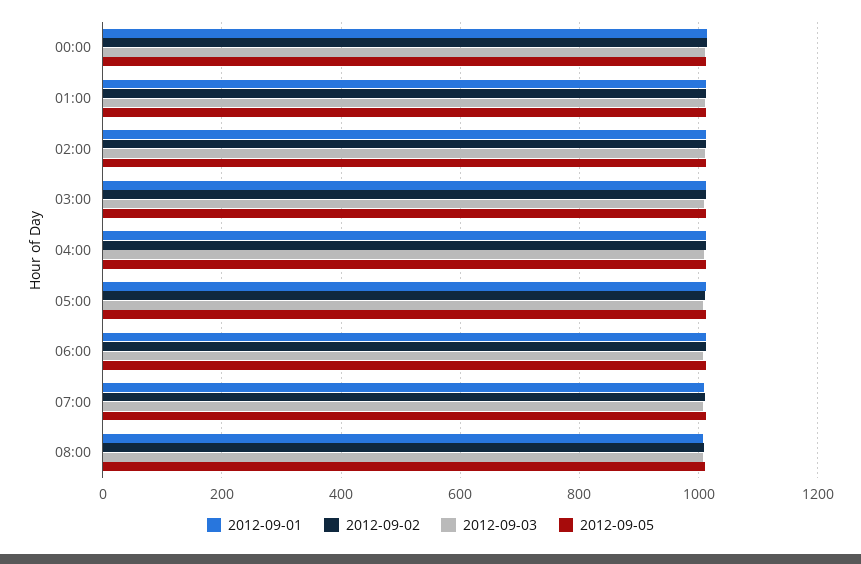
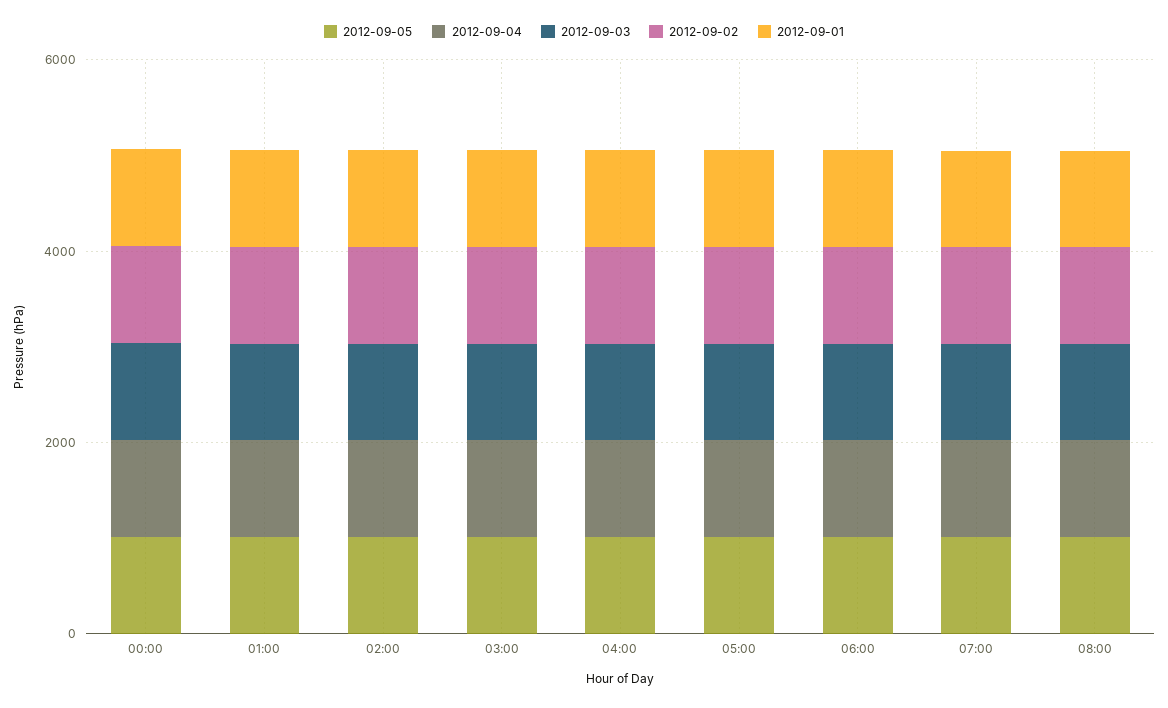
  {
    "2012-09-01": {
      "00:00": 1020,
      "01:00": 1020,
      "02:00": 1020,
      "03:00": 1020,
      "04:00": 1020,
      "05:00": 1020,
      "06:00": 1020,
      "07:00": 1000,
      "08:00": 1000
    },
    "2012-09-02": {
      "00:00": 1020,
      "01:00": 1020,
      "02:00": 1020,
      "03:00": 1020,
      "04:00": 1020,
      "05:00": 1020,
      "06:00": 1020,
      "07:00": 1020,
      "08:00": 1000
    },
    "2012-09-03": {
      "00:00": 1020,
      "01:00": 1020,
      "02:00": 1020,
      "03:00": 1000,
      "04:00": 1000,
      "05:00": 1000,
      "06:00": 1000,
      "07:00": 1000,
      "08:00": 1000
    },
    "2012-09-05": {
      "00:00": 1020,
      "01:00": 1020,
      "02:00": 1020,
      "03:00": 1020,
      "04:00": 1020,
      "05:00": 1020,
      "06:00": 1020,
      "07:00": 1020,
      "08:00": 1020
-   }
+   },
+   "2012-09-04": {
+     "00:00": 1000,
+     "01:00": 1000,
+     "02:00": 1000,
+     "03:00": 1000,
+     "04:00": 1000,
+     "05:00": 1000,
+     "06:00": 1000,
+     "07:00": 1000,
+     "08:00": 1000
+   }
  }

